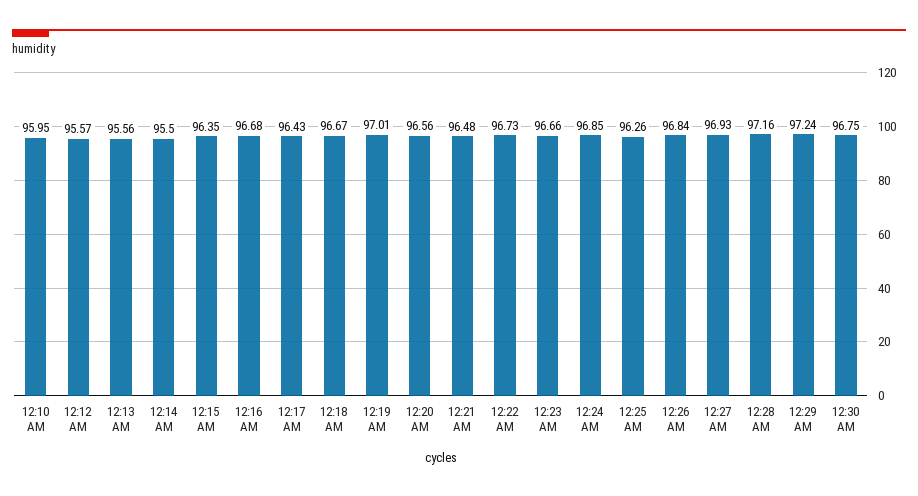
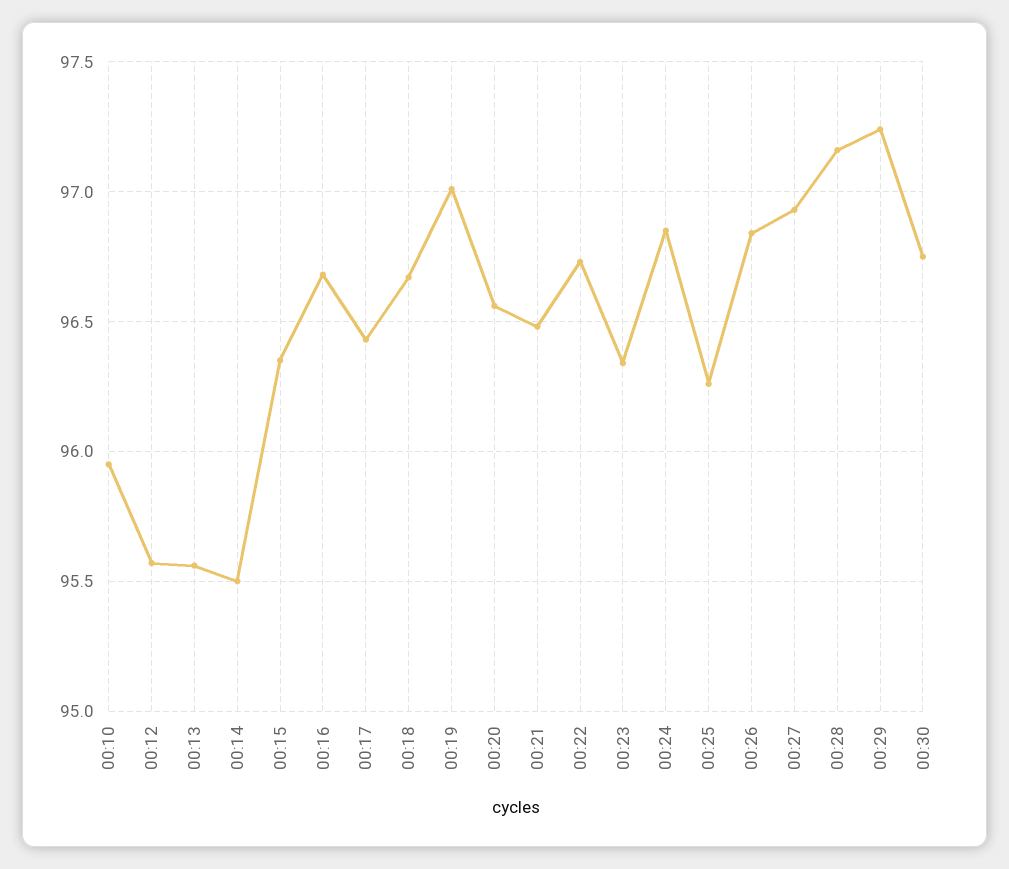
  {
    "12:10 AM": 95.95,
    "12:12 AM": 95.57,
    "12:13 AM": 95.56,
    "12:14 AM": 95.5,
    "12:15 AM": 96.35,
    "12:16 AM": 96.68,
    "12:17 AM": 96.43,
    "12:18 AM": 96.67,
    "12:19 AM": 97.01,
    "12:20 AM": 96.56,
    "12:21 AM": 96.48,
    "12:22 AM": 96.73,
-   "12:23 AM": 96.66,
+   "12:23 AM": 96.35,
    "12:24 AM": 96.85,
    "12:25 AM": 96.26,
    "12:26 AM": 96.84,
    "12:27 AM": 96.93,
    "12:28 AM": 97.16,
    "12:29 AM": 97.24,
    "12:30 AM": 96.75
  }

